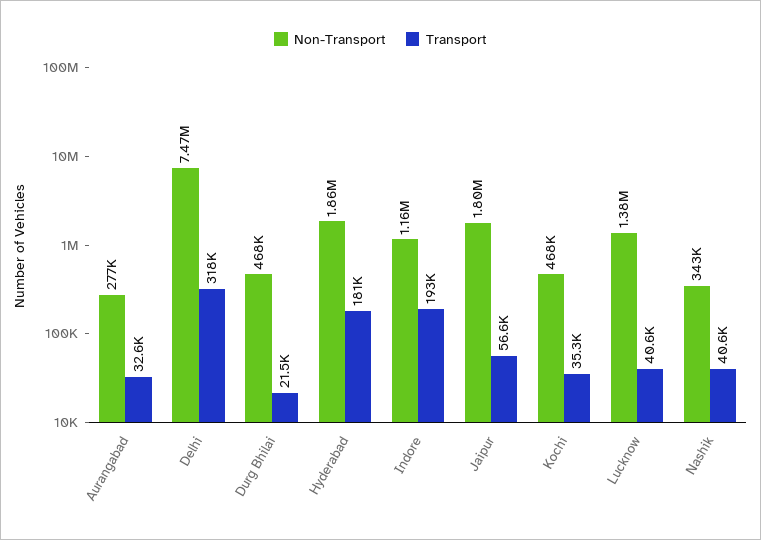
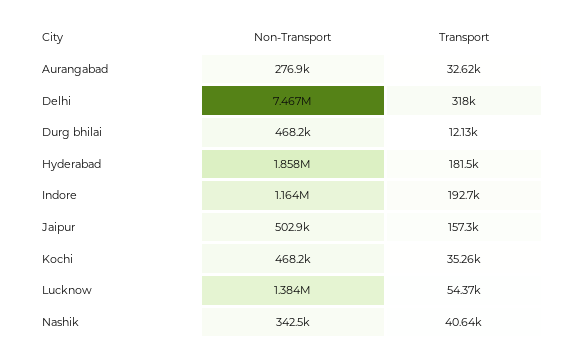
  {
    "Non-Transport": {
      "Aurangabad": 276900,
      "Delhi": 7467000,
      "Durg Bhilai": 468200,
      "Hyderabad": 1858000,
      "Indore": 1164000,
-     "Jaipur": 1800000,
+     "Jaipur": 502900,
      "Kochi": 468200,
      "Lucknow": 1384000,
      "Nashik": 342500
    },
    "Transport": {
      "Aurangabad": 32620,
      "Delhi": 318000,
-     "Durg Bhilai": 21500,
+     "Durg Bhilai": 12130,
      "Hyderabad": 181500,
      "Indore": 192700,
-     "Jaipur": 56600,
+     "Jaipur": 157300,
      "Kochi": 35260,
-     "Lucknow": 40600,
+     "Lucknow": 54370,
      "Nashik": 40640
    }
  }

